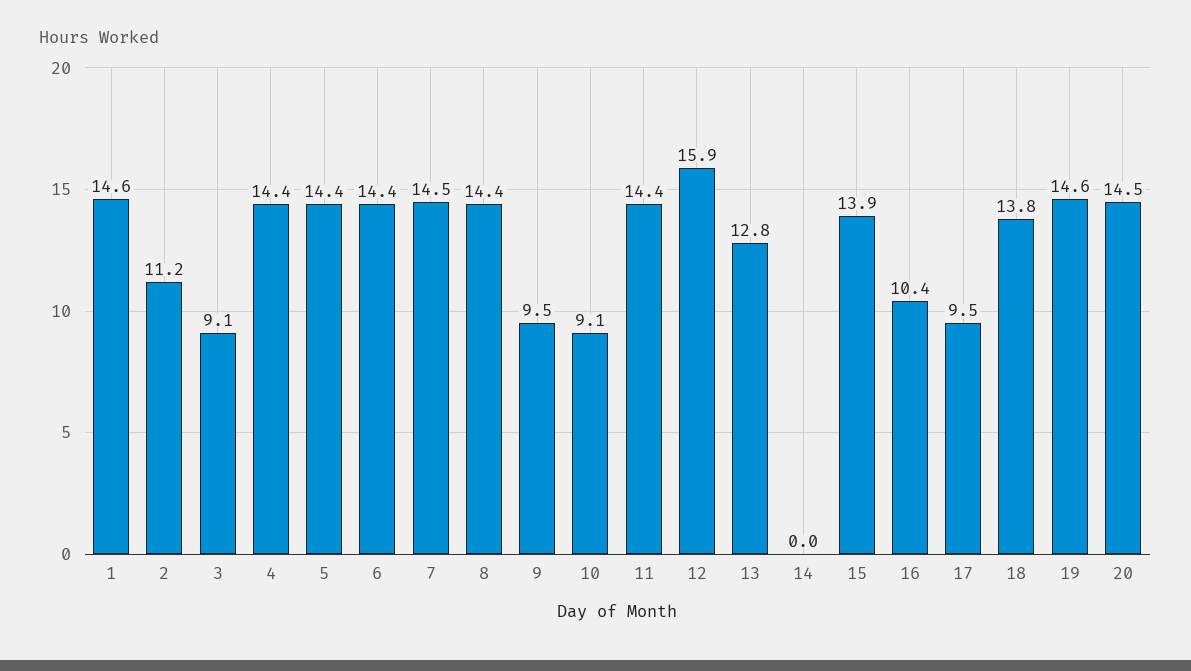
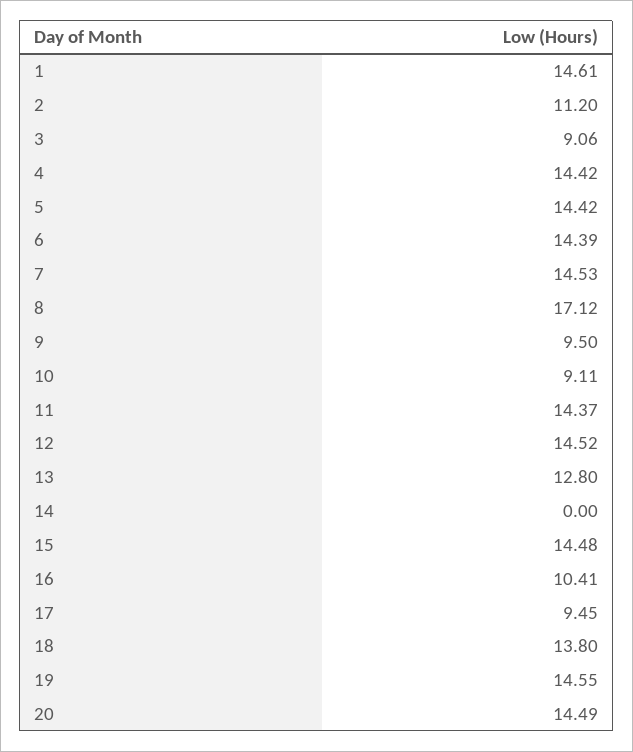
  {
    "1": 14.61,
    "2": 11.2,
    "3": 9.06,
    "4": 14.42,
    "5": 14.42,
    "6": 14.39,
    "7": 14.53,
-   "8": 14.4,
+   "8": 17.12,
    "9": 9.5,
    "10": 9.11,
    "11": 14.37,
-   "12": 15.9,
+   "12": 14.52,
    "13": 12.8,
    "14": 0,
-   "15": 13.9,
+   "15": 14.48,
    "16": 10.41,
    "17": 9.45,
    "18": 13.8,
    "19": 14.55,
    "20": 14.49
  }

